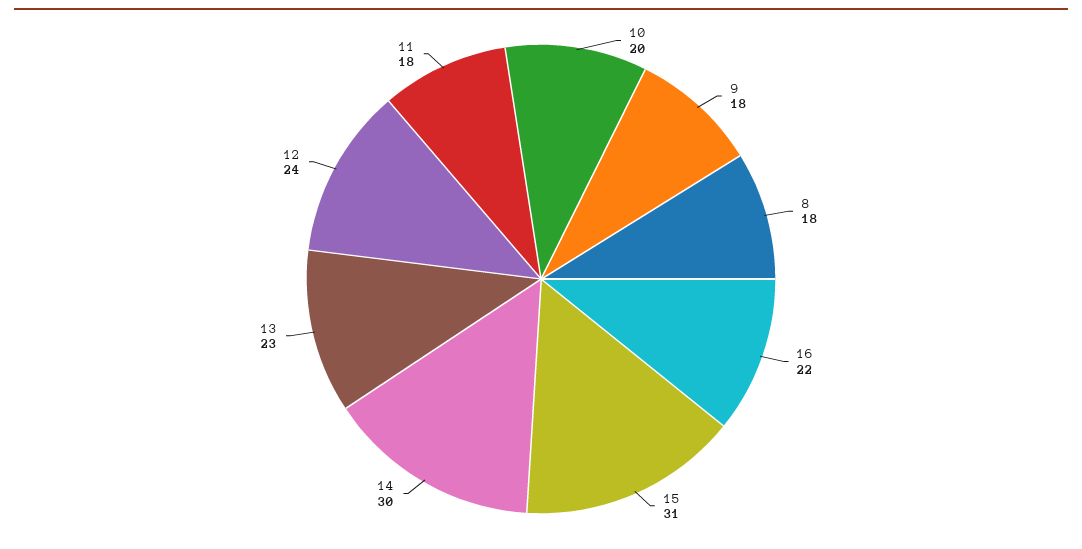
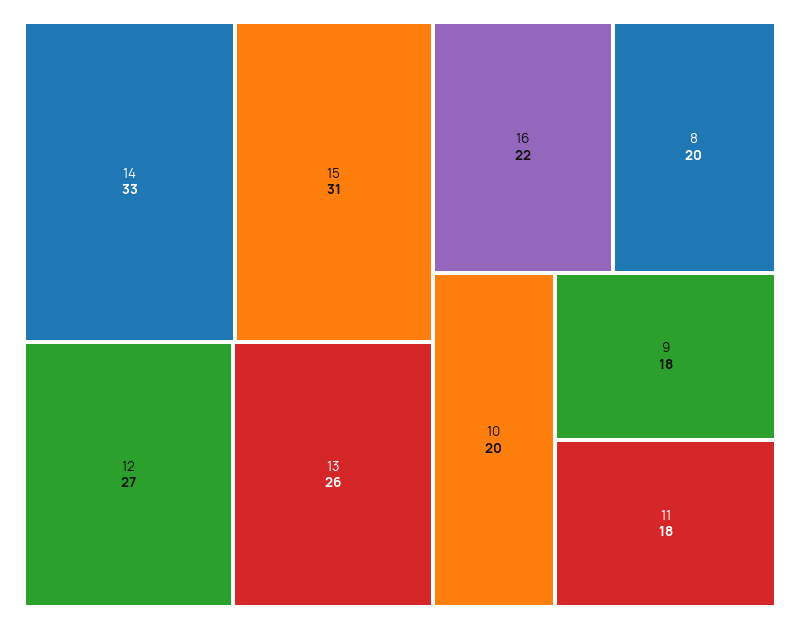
  {
    "10": 20,
    "9": 18,
-   "8": 18,
+   "8": 20,
    "16": 22,
    "15": 31,
-   "14": 30,
+   "14": 33,
-   "13": 23,
+   "13": 26,
-   "12": 24,
+   "12": 27,
    "11": 18
  }

